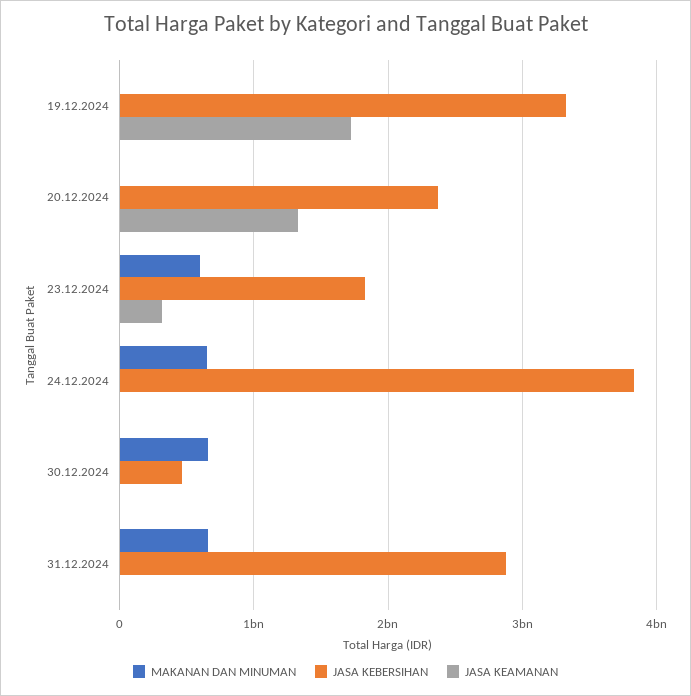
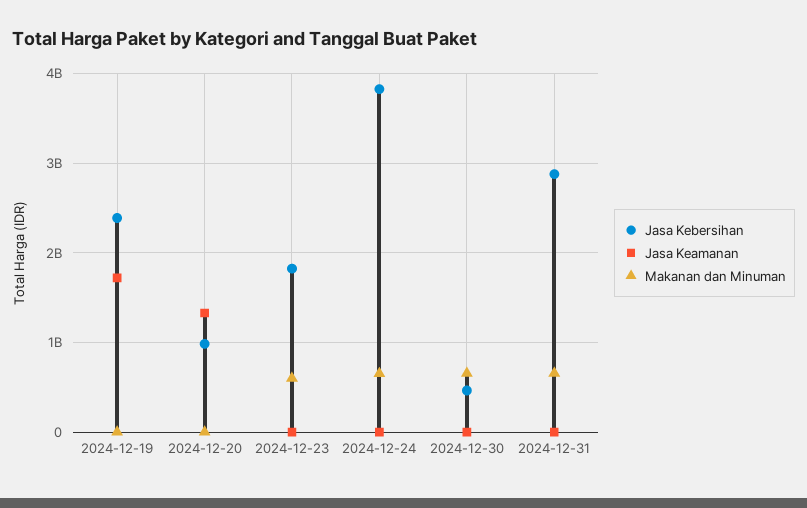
  {
    "MAKANAN DAN MINUMAN": {
      "19.12.2024": 0,
      "20.12.2024": 0,
      "23.12.2024": 600000000,
      "24.12.2024": 700000000,
      "30.12.2024": 700000000,
      "31.12.2024": 700000000
    },
    "JASA KEBERSIHAN": {
-     "19.12.2024": 3300000000,
+     "19.12.2024": 2400000000,
-     "20.12.2024": 2400000000,
+     "20.12.2024": 1000000000,
      "23.12.2024": 1800000000,
      "24.12.2024": 3800000000,
      "30.12.2024": 500000000,
      "31.12.2024": 2900000000
    },
    "JASA KEAMANAN": {
      "19.12.2024": 1700000000,
      "20.12.2024": 1300000000,
-     "23.12.2024": 300000000,
+     "23.12.2024": 0,
      "24.12.2024": 0,
      "30.12.2024": 0,
      "31.12.2024": 0
    }
  }

